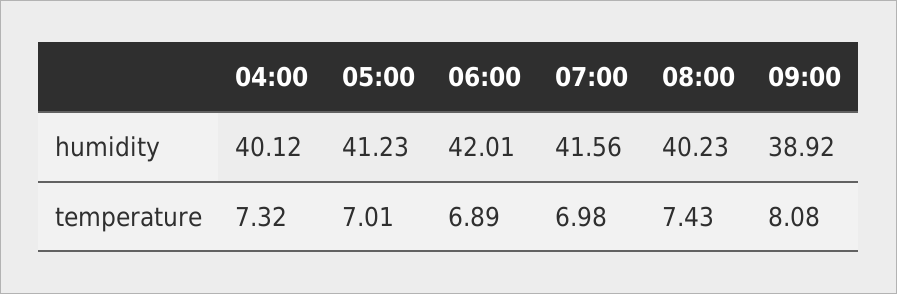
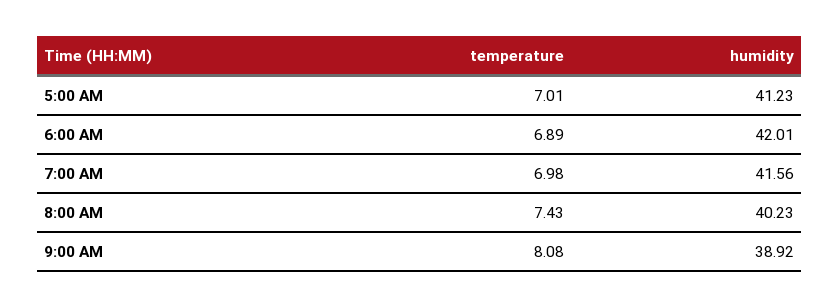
  {
-   "04:00": {
-     "humidity": 40.12,
-     "temperature": 7.32
-   },
    "05:00": {
      "humidity": 41.23,
      "temperature": 7.01
    },
    "06:00": {
      "humidity": 42.01,
      "temperature": 6.89
    },
    "07:00": {
      "humidity": 41.56,
      "temperature": 6.98
    },
    "08:00": {
      "humidity": 40.23,
      "temperature": 7.43
    },
    "09:00": {
      "humidity": 38.92,
      "temperature": 8.08
    }
  }

